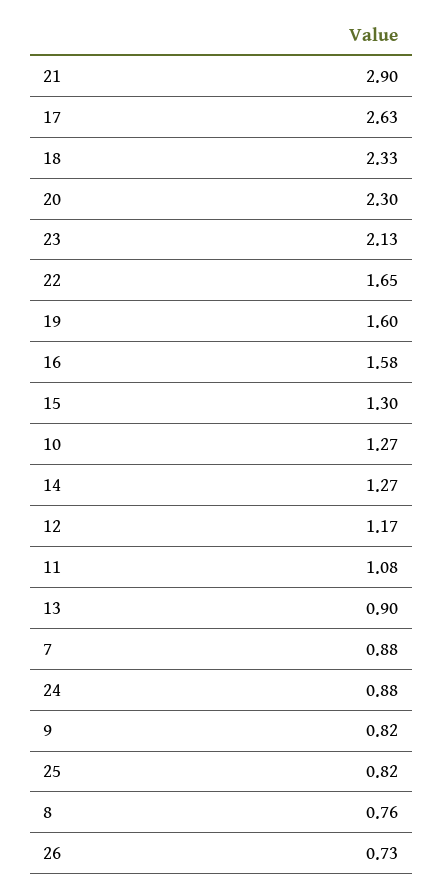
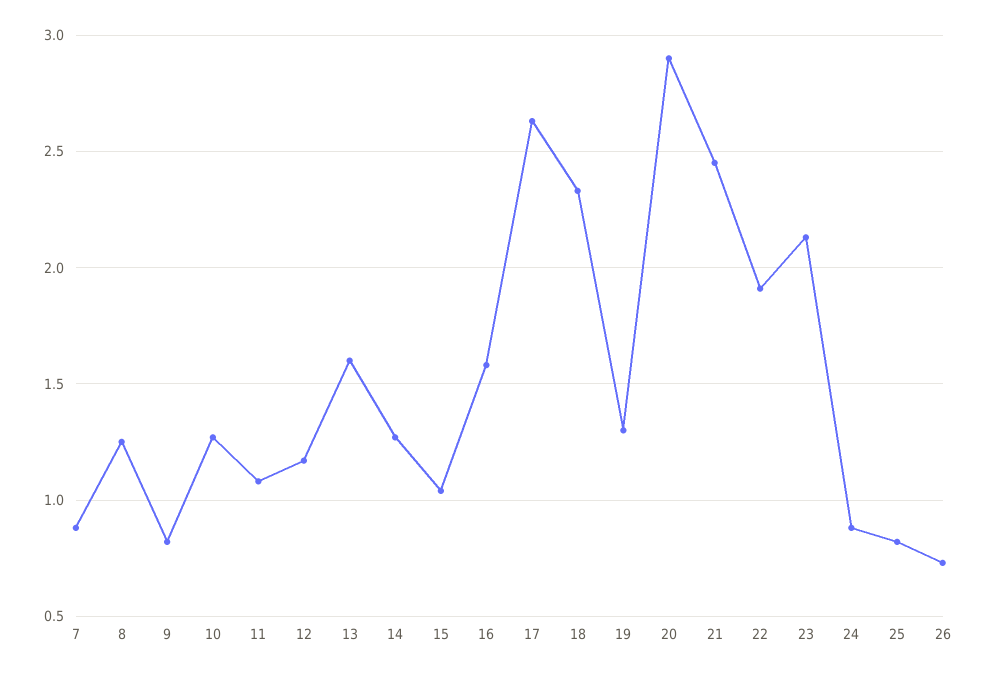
  {
-   "21": 2.9,
+   "21": 2.45,
    "17": 2.63,
    "18": 2.33,
-   "20": 2.3,
+   "20": 2.9,
    "23": 2.13,
-   "22": 1.65,
+   "22": 1.9,
-   "19": 1.6,
+   "19": 1.3,
    "16": 1.58,
-   "15": 1.3,
+   "15": 1.05,
    "10": 1.27,
    "14": 1.27,
    "12": 1.17,
    "11": 1.08,
-   "13": 0.9,
+   "13": 1.6,
    "7": 0.88,
    "24": 0.88,
    "9": 0.82,
    "25": 0.82,
-   "8": 0.76,
+   "8": 1.25,
    "26": 0.73
  }

